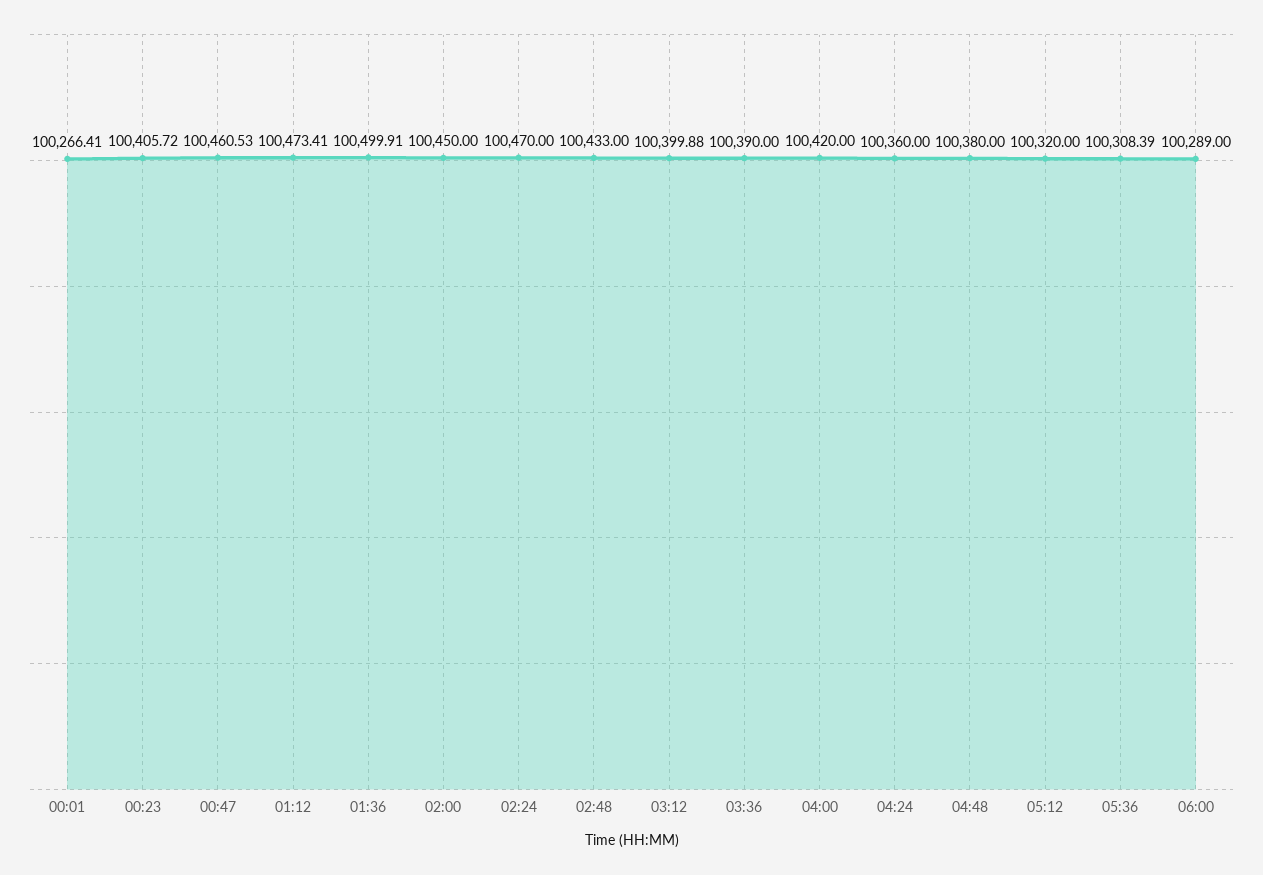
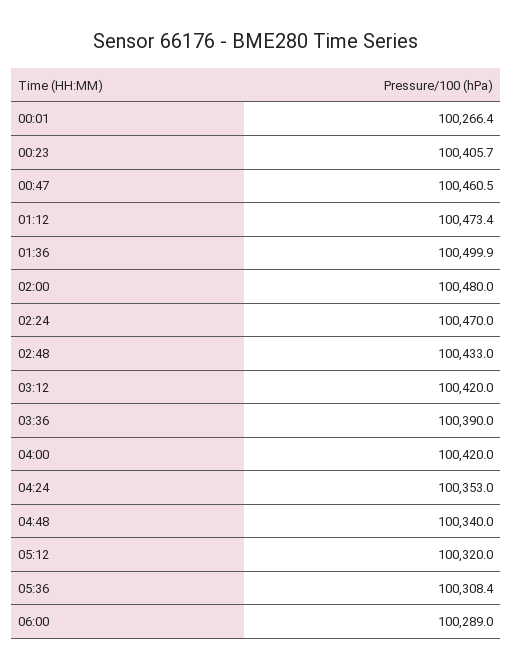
  {
    "00:01": 100266.41,
    "00:23": 100405.72,
    "00:47": 100460.53,
    "01:12": 100473.41,
    "01:36": 100499.91,
-   "02:00": 100450,
+   "02:00": 100480,
    "02:24": 100470,
    "02:48": 100433,
-   "03:12": 100399.88,
+   "03:12": 100420,
    "03:36": 100390,
    "04:00": 100420,
-   "04:24": 100360,
+   "04:24": 100353,
-   "04:48": 100380,
+   "04:48": 100340,
    "05:12": 100320,
    "05:36": 100308.39,
    "06:00": 100289
  }

